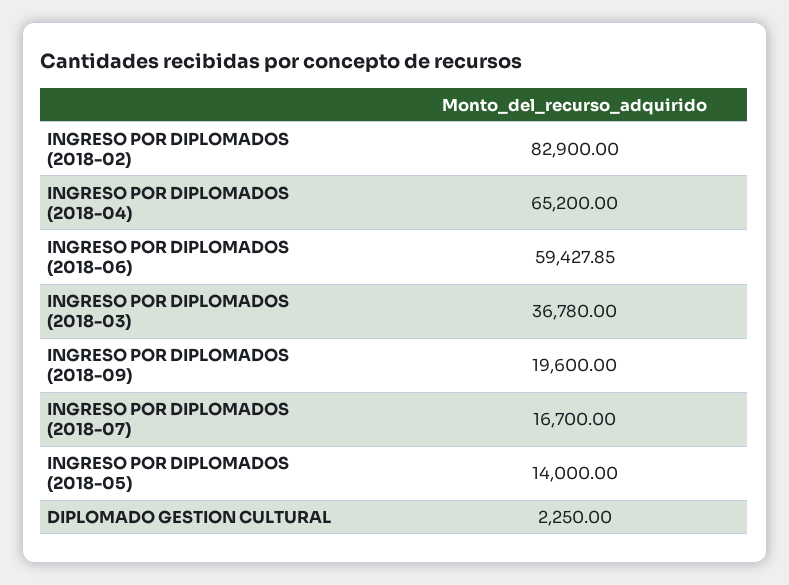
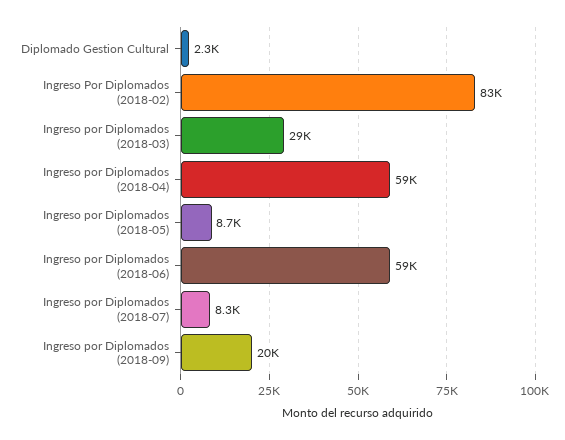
  {
    "INGRESO POR DIPLOMADOS (2018-02)": 82900,
-   "INGRESO POR DIPLOMADOS (2018-04)": 65200,
+   "INGRESO POR DIPLOMADOS (2018-04)": 59000,
    "INGRESO POR DIPLOMADOS (2018-06)": 59427.85,
-   "INGRESO POR DIPLOMADOS (2018-03)": 36780,
+   "INGRESO POR DIPLOMADOS (2018-03)": 29000,
    "INGRESO POR DIPLOMADOS (2018-09)": 19600,
-   "INGRESO POR DIPLOMADOS (2018-07)": 16700,
+   "INGRESO POR DIPLOMADOS (2018-07)": 8300,
-   "INGRESO POR DIPLOMADOS (2018-05)": 14000,
+   "INGRESO POR DIPLOMADOS (2018-05)": 8700,
    "DIPLOMADO GESTION CULTURAL": 2250
  }

